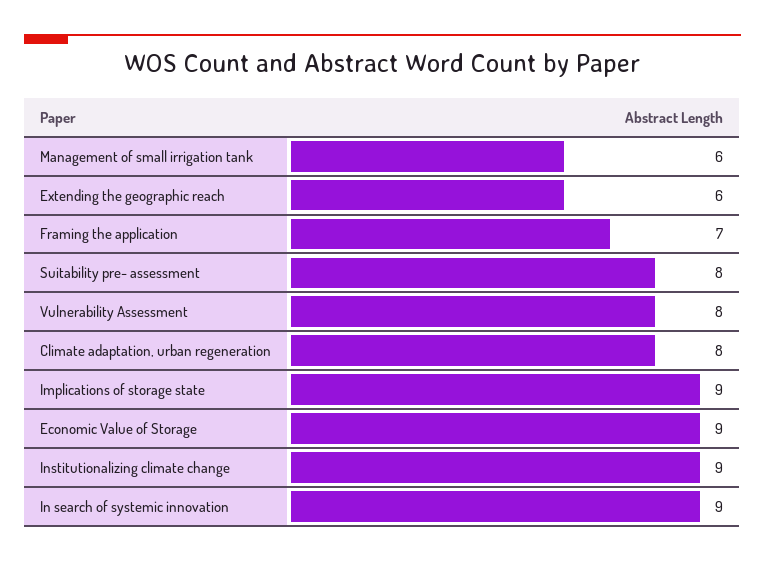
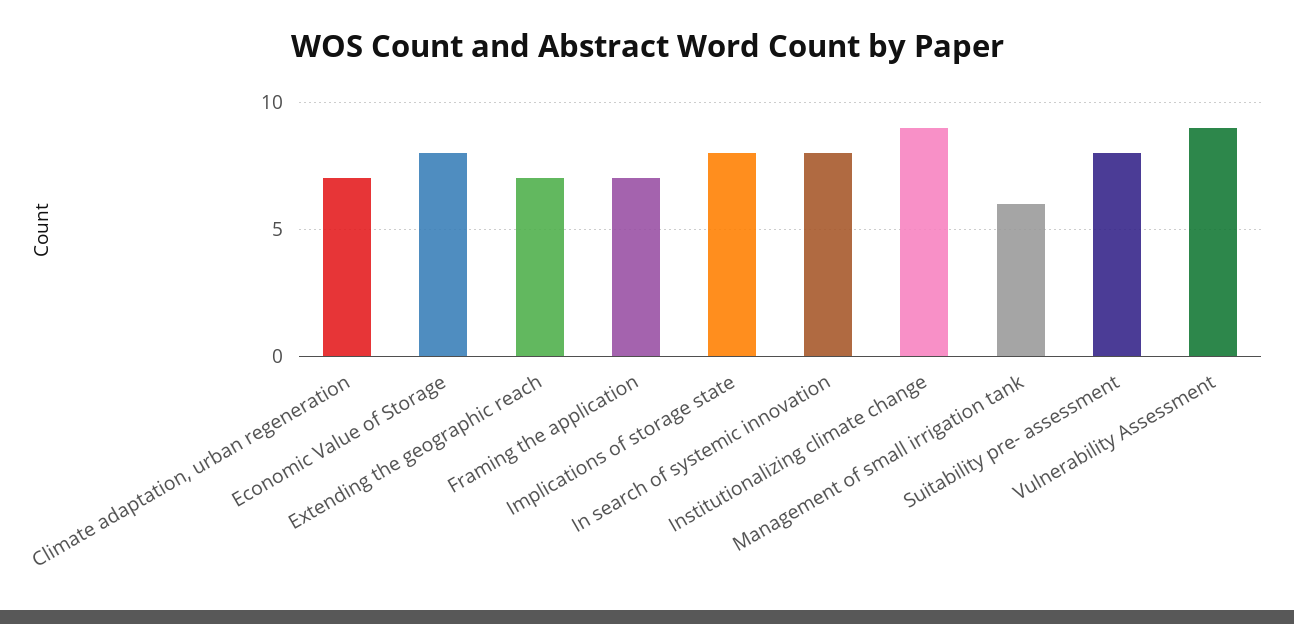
  {
    "Management of small irrigation tank": 6,
-   "Extending the geographic reach": 6,
+   "Extending the geographic reach": 7,
    "Framing the application": 7,
    "Suitability pre- assessment": 8,
-   "Vulnerability Assessment": 8,
+   "Vulnerability Assessment": 9,
-   "Climate adaptation, urban regeneration": 8,
+   "Climate adaptation, urban regeneration": 7,
-   "Implications of storage state": 9,
+   "Implications of storage state": 8,
-   "Economic Value of Storage": 9,
+   "Economic Value of Storage": 8,
    "Institutionalizing climate change": 9,
-   "In search of systemic innovation": 9
+   "In search of systemic innovation": 8
  }

